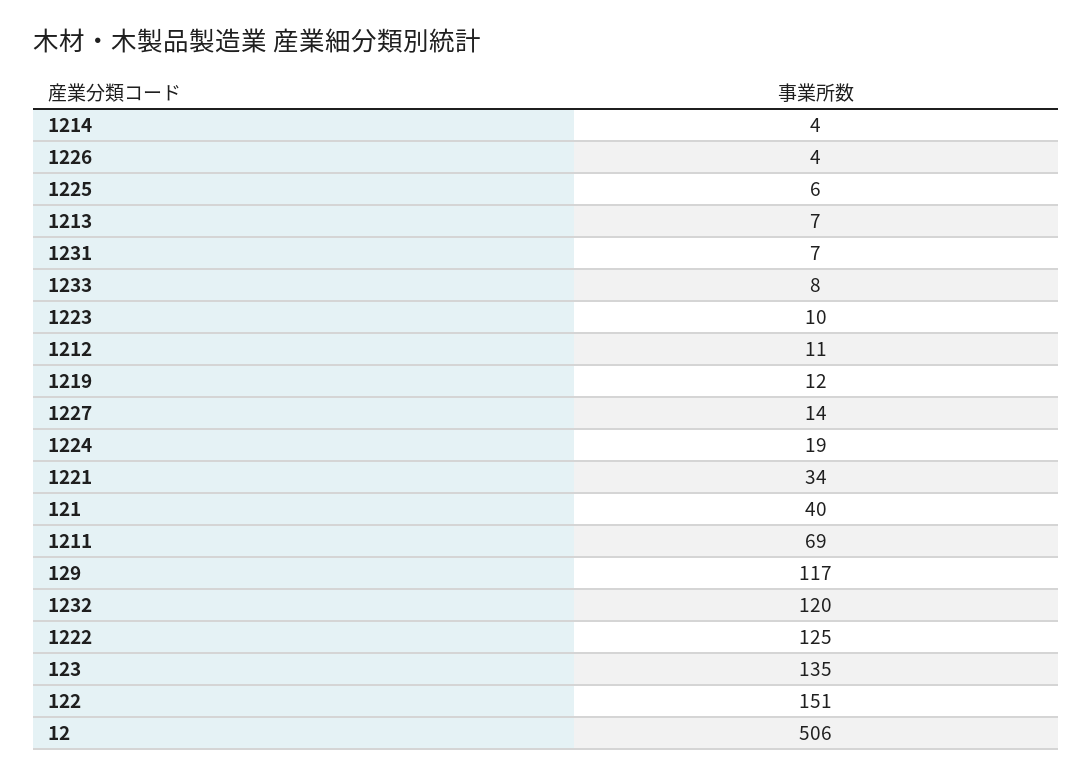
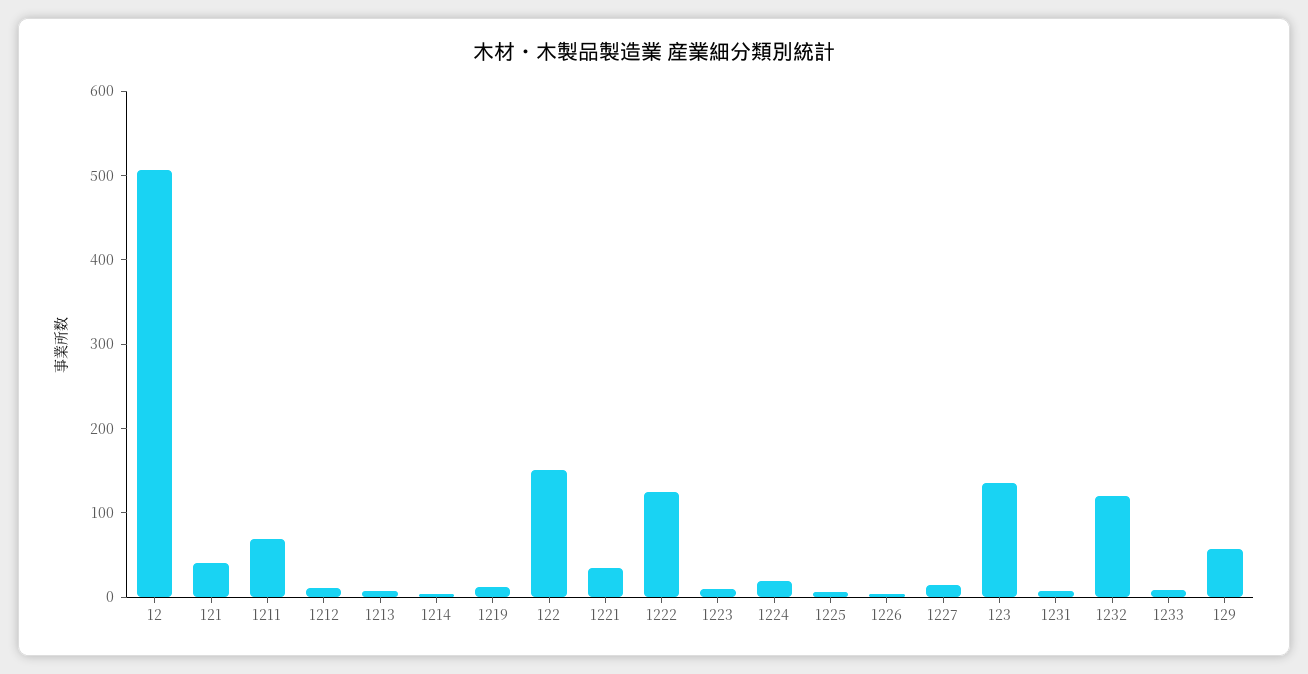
  {
    "1214": 4,
    "1226": 4,
    "1225": 6,
    "1213": 7,
    "1231": 7,
    "1233": 8,
    "1223": 10,
    "1212": 11,
    "1219": 12,
    "1227": 14,
    "1224": 19,
    "1221": 34,
    "121": 40,
    "1211": 69,
-   "129": 117,
+   "129": 60,
    "1232": 120,
    "1222": 125,
    "123": 135,
    "122": 151,
    "12": 506
  }

